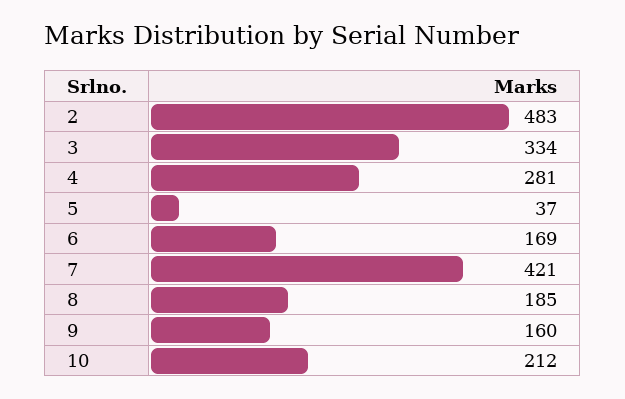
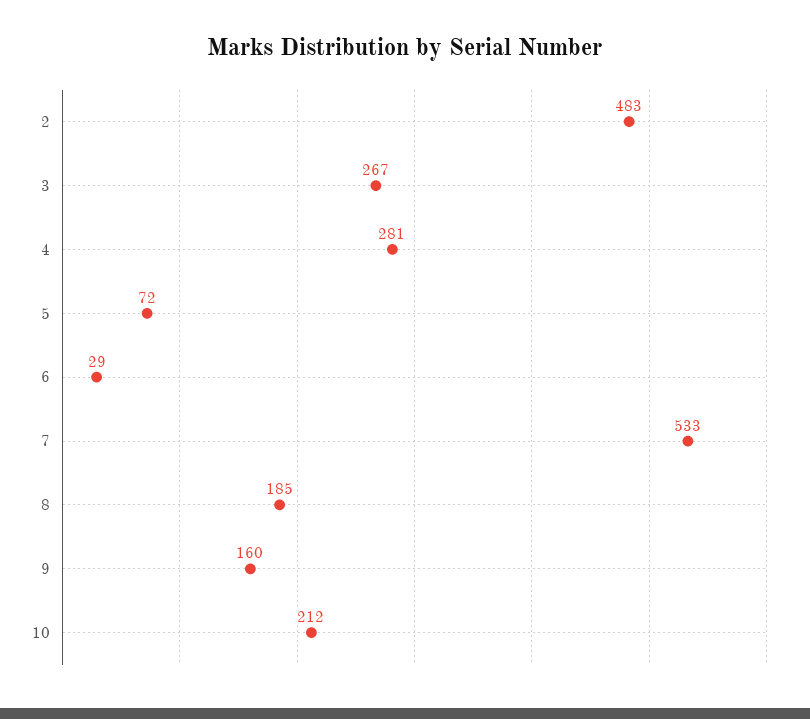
  {
    "2": 483,
-   "3": 334,
+   "3": 267,
    "4": 281,
-   "5": 37,
+   "5": 72,
-   "6": 169,
+   "6": 29,
-   "7": 421,
+   "7": 533,
    "8": 185,
    "9": 160,
    "10": 212
  }

